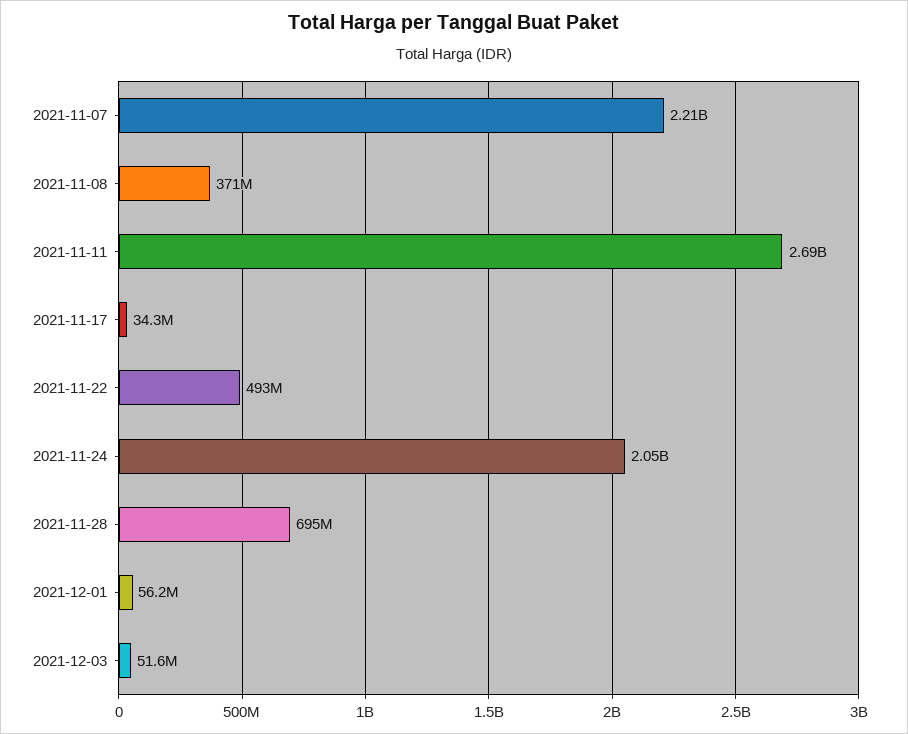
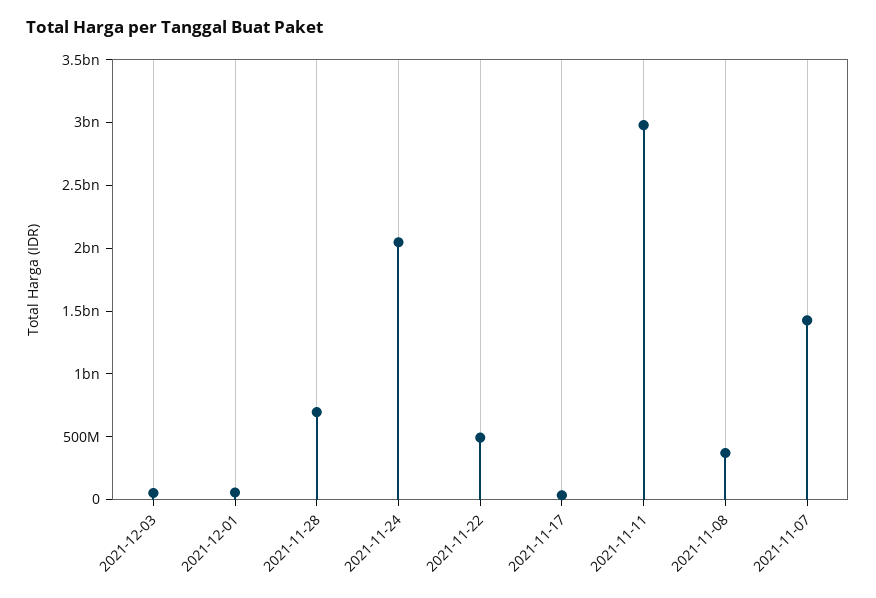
  {
-   "2021-11-07": 2210000000,
+   "2021-11-07": 1400000000,
    "2021-11-08": 371000000,
-   "2021-11-11": 2690000000,
+   "2021-11-11": 3000000000,
    "2021-11-17": 34300000,
    "2021-11-22": 493000000,
    "2021-11-24": 2050000000,
    "2021-11-28": 695000000,
    "2021-12-01": 56200000,
    "2021-12-03": 51600000
  }

